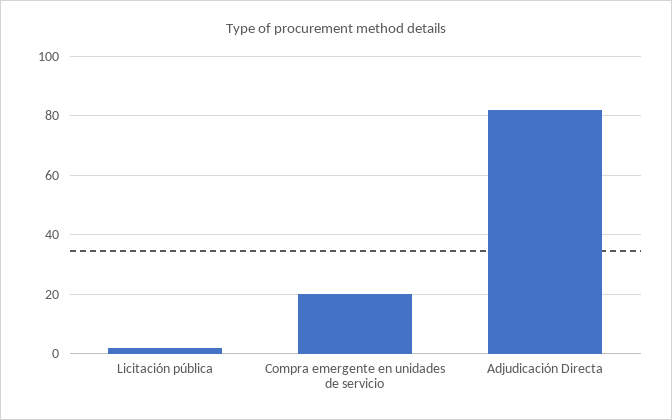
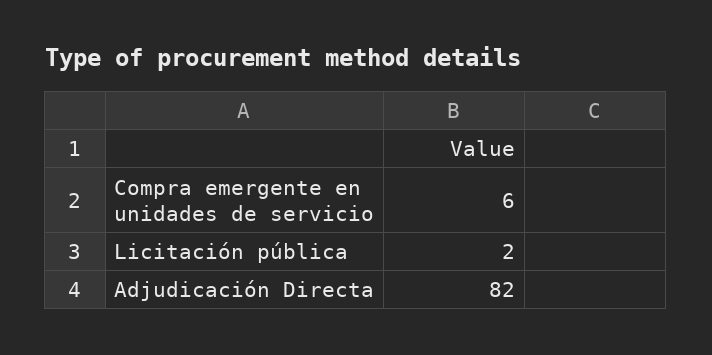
  {
    "Licitación pública": 2,
-   "Compra emergente en unidades de servicio": 20,
+   "Compra emergente en unidades de servicio": 6,
    "Adjudicación Directa": 82
  }

